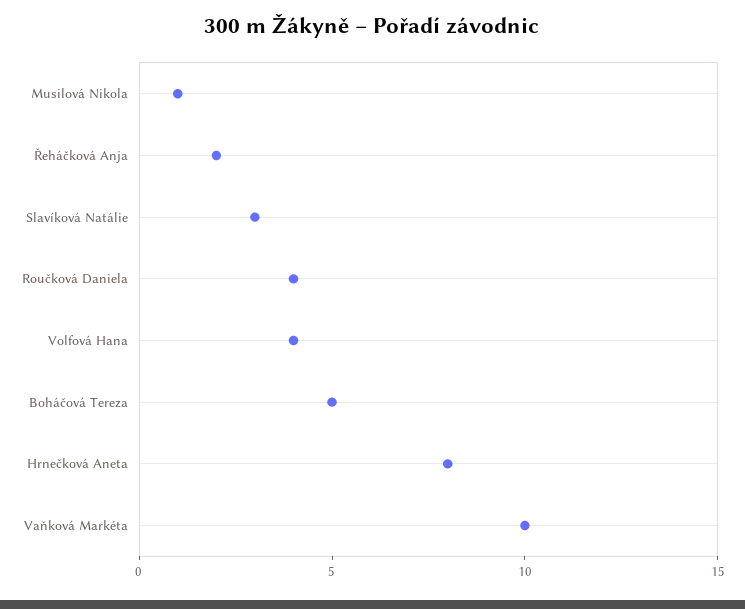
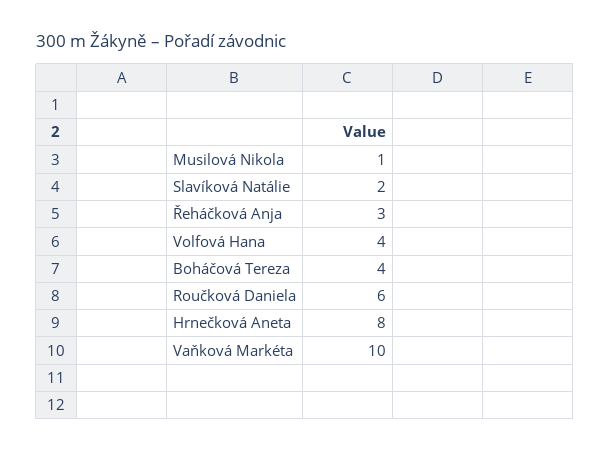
  {
    "Musilová Nikola": 1,
-   "Řeháčková Anja": 2,
+   "Řeháčková Anja": 3,
-   "Slavíková Natálie": 3,
+   "Slavíková Natálie": 2,
-   "Roučková Daniela": 4,
+   "Roučková Daniela": 6,
    "Volfová Hana": 4,
-   "Boháčová Tereza": 5,
+   "Boháčová Tereza": 4,
    "Hrnečková Aneta": 8,
    "Vaňková Markéta": 10
  }

